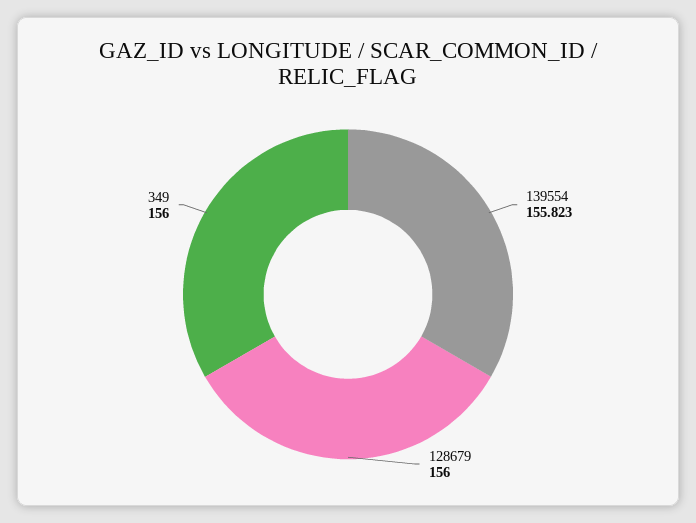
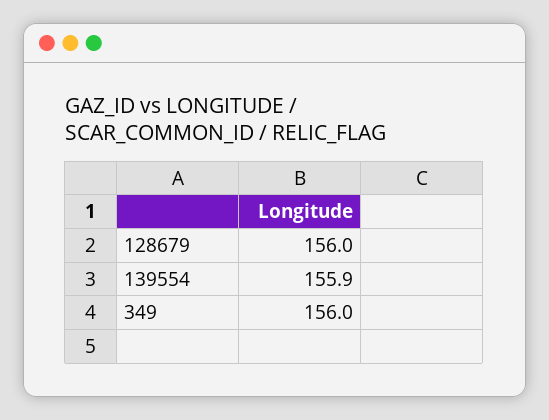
  {
-   "139554": 155.823,
+   "139554": 155.9,
    "128679": 156,
    "349": 156
  }

